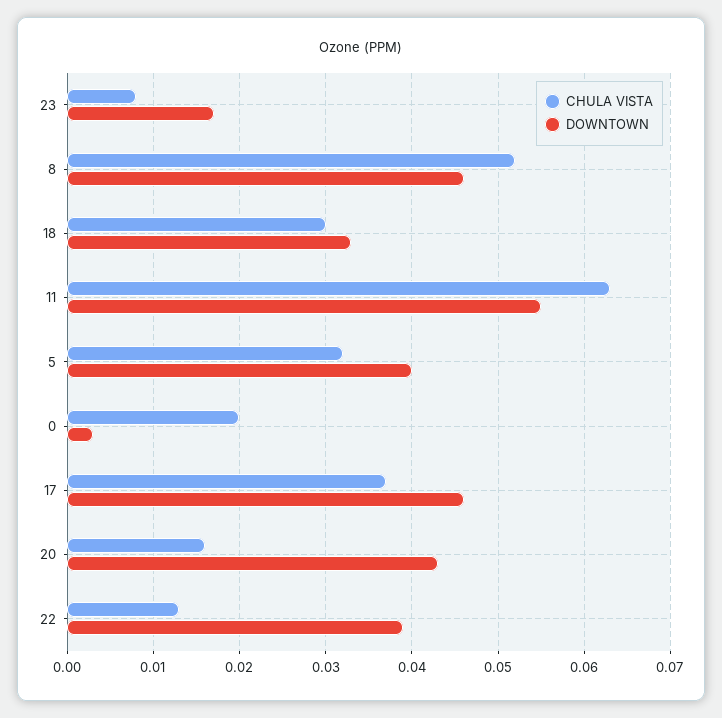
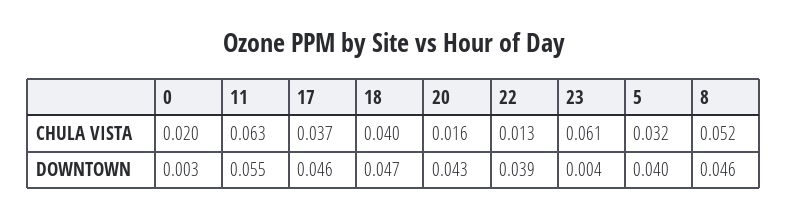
  {
    "CHULA VISTA": {
-     "23": 0.008,
+     "23": 0.061,
      "8": 0.052,
-     "18": 0.03,
+     "18": 0.04,
      "11": 0.063,
      "5": 0.032,
      "0": 0.02,
      "17": 0.037,
      "20": 0.016,
      "22": 0.013
    },
    "DOWNTOWN": {
-     "23": 0.017,
+     "23": 0.004,
      "8": 0.046,
-     "18": 0.033,
+     "18": 0.047,
      "11": 0.055,
      "5": 0.04,
      "0": 0.003,
      "17": 0.046,
      "20": 0.043,
      "22": 0.039
    }
  }

